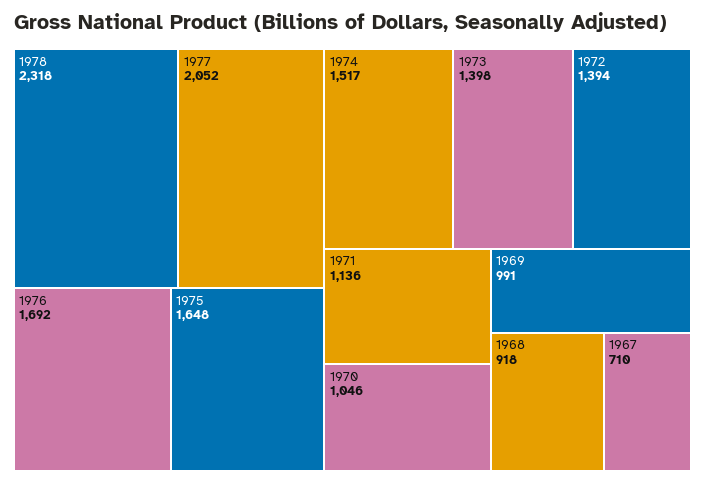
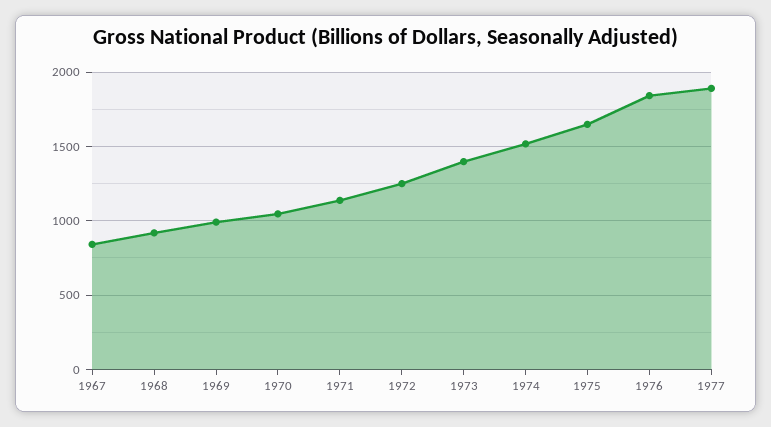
  {
-   "1978": 2318,
-   "1977": 2052,
+   "1977": 1900,
-   "1976": 1692,
+   "1976": 1850,
    "1975": 1648,
    "1974": 1517,
    "1973": 1398,
-   "1972": 1394,
+   "1972": 1250,
    "1971": 1136,
    "1970": 1046,
    "1969": 991,
    "1968": 918,
-   "1967": 710
+   "1967": 850
  }

